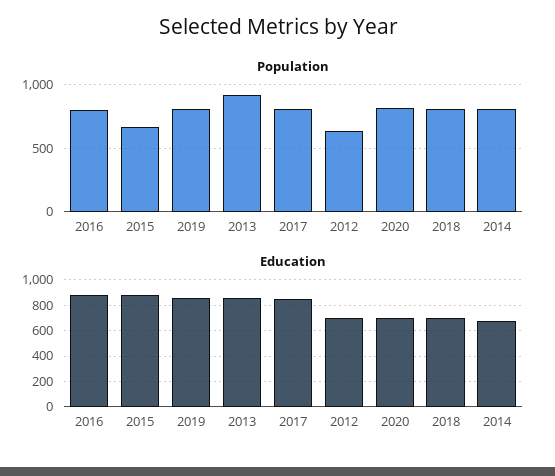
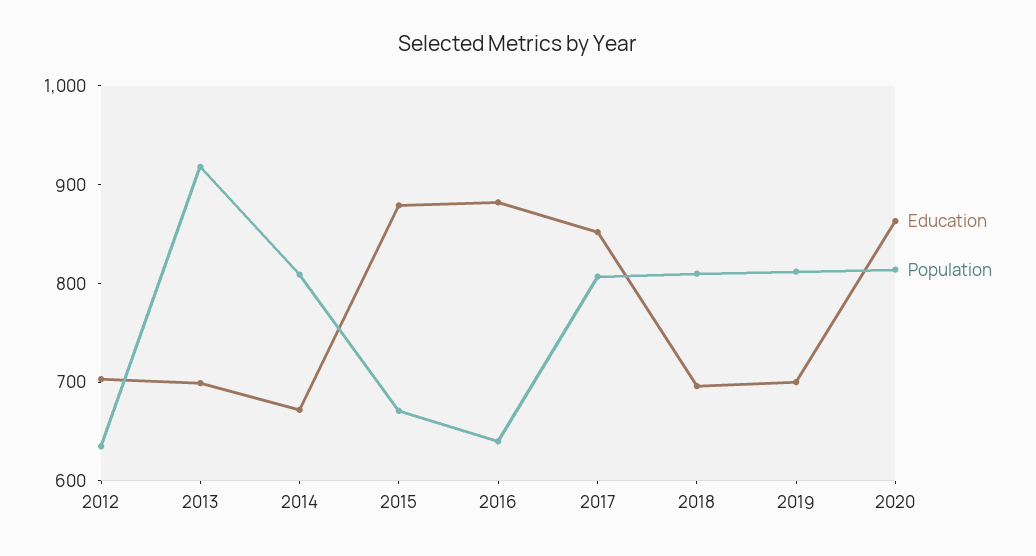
  {
    "Population": {
-     "2016": 800,
+     "2016": 640,
      "2015": 680,
      "2019": 820,
      "2013": 920,
      "2017": 800,
      "2012": 640,
      "2020": 820,
      "2018": 820,
      "2014": 800
    },
    "Education": {
      "2016": 880,
      "2015": 880,
-     "2019": 850,
+     "2019": 700,
-     "2013": 850,
+     "2013": 700,
      "2017": 860,
      "2012": 700,
-     "2020": 700,
+     "2020": 860,
      "2018": 700,
      "2014": 680
    }
  }

